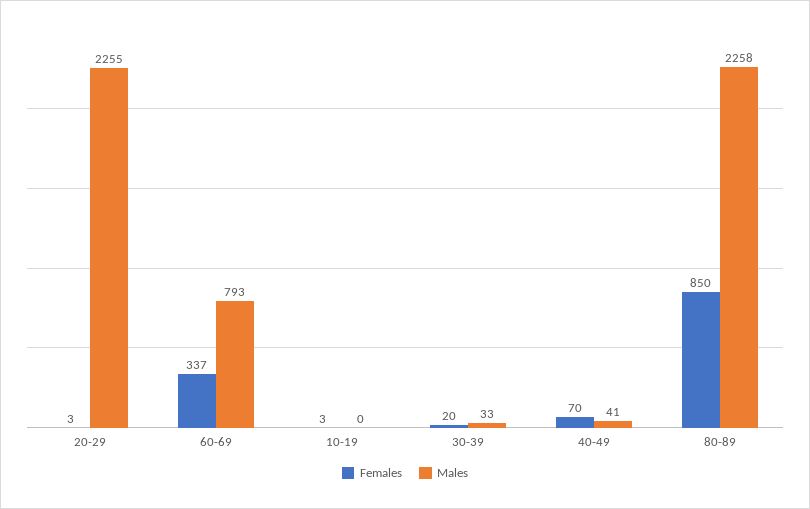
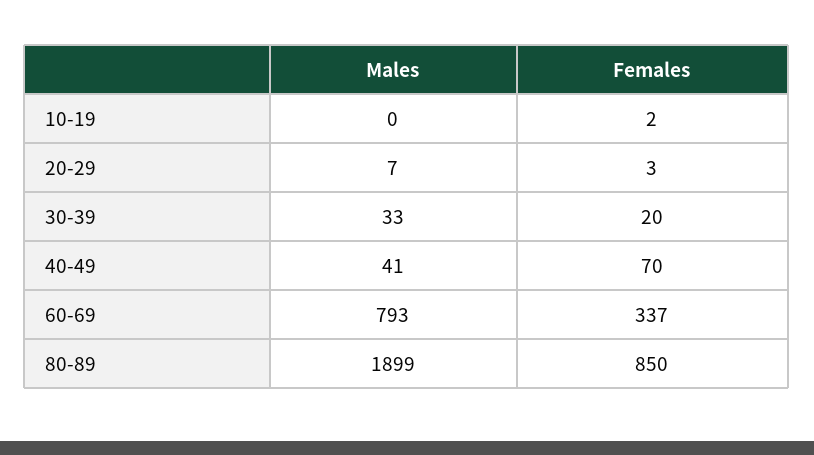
  {
    "Females": {
      "20-29": 3,
      "60-69": 337,
-     "10-19": 3,
+     "10-19": 2,
      "30-39": 20,
      "40-49": 70,
      "80-89": 850
    },
    "Males": {
-     "20-29": 2255,
+     "20-29": 7,
      "60-69": 793,
      "10-19": 0,
      "30-39": 33,
      "40-49": 41,
-     "80-89": 2258
+     "80-89": 1899
    }
  }

